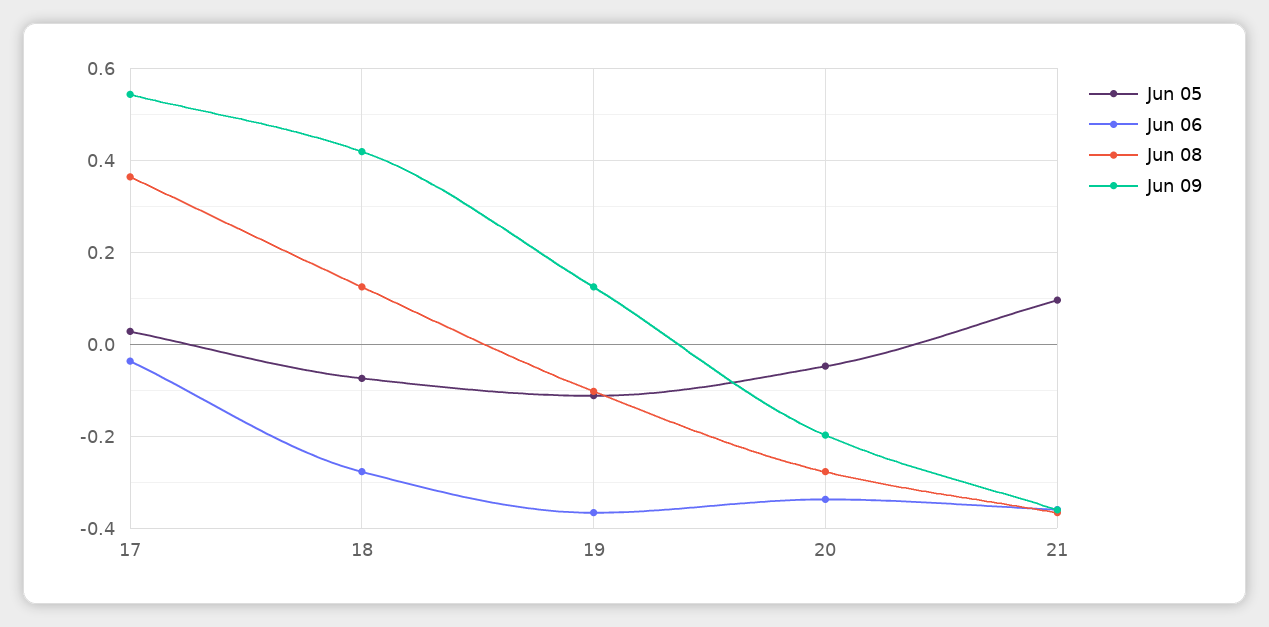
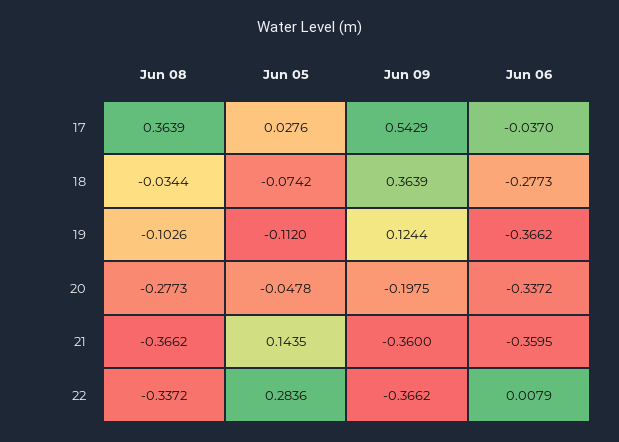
  {
    "Jun 05": {
      "17": 0.0276,
      "18": -0.0742,
      "19": -0.112,
      "20": -0.0478,
-     "21": 0.1
+     "21": 0.1435,
+     "22": 0.2836
    },
    "Jun 06": {
      "17": -0.037,
      "18": -0.2773,
      "19": -0.3662,
      "20": -0.3372,
-     "21": -0.3595
+     "21": -0.3595,
+     "22": 0.0079
    },
    "Jun 08": {
      "17": 0.3639,
-     "18": 0.12,
+     "18": -0.0344,
      "19": -0.1026,
      "20": -0.2773,
-     "21": -0.3662
+     "21": -0.3662,
+     "22": -0.3372
    },
    "Jun 09": {
      "17": 0.5429,
-     "18": 0.42,
+     "18": 0.3639,
      "19": 0.1244,
      "20": -0.1975,
-     "21": -0.36
+     "21": -0.36,
+     "22": -0.3662
    }
  }

